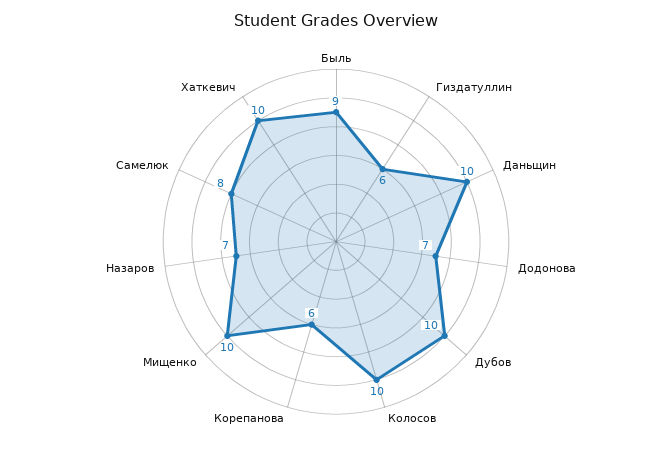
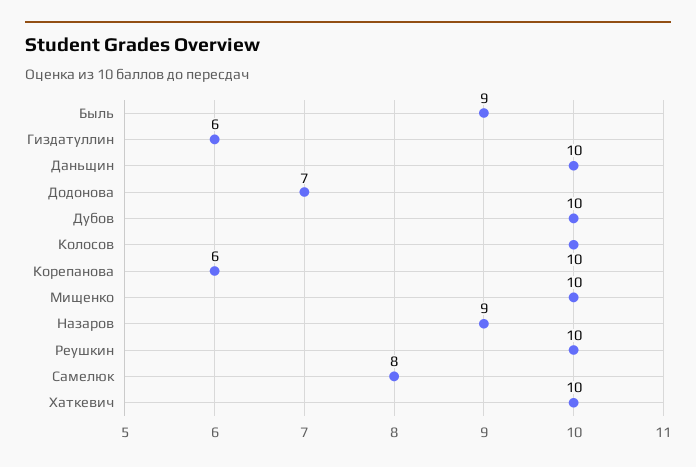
  {
    "Быль": 9,
    "Гиздатуллин": 6,
    "Даньщин": 10,
    "Додонова": 7,
    "Дубов": 10,
    "Колосов": 10,
    "Корепанова": 6,
    "Мищенко": 10,
-   "Назаров": 7,
+   "Назаров": 9,
    "Самелюк": 8,
-   "Хаткевич": 10
+   "Хаткевич": 10,
+   "Реушкин": 10
  }

